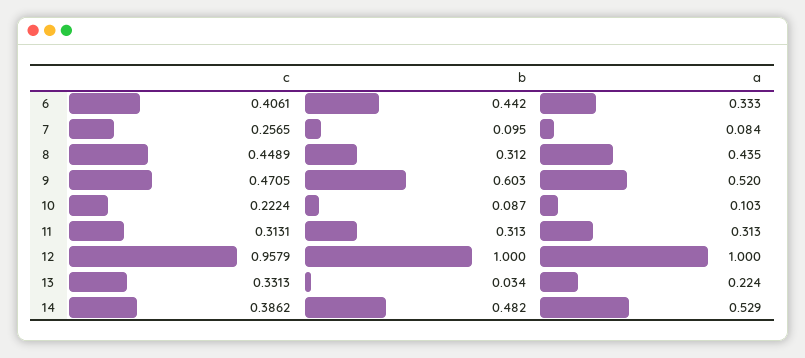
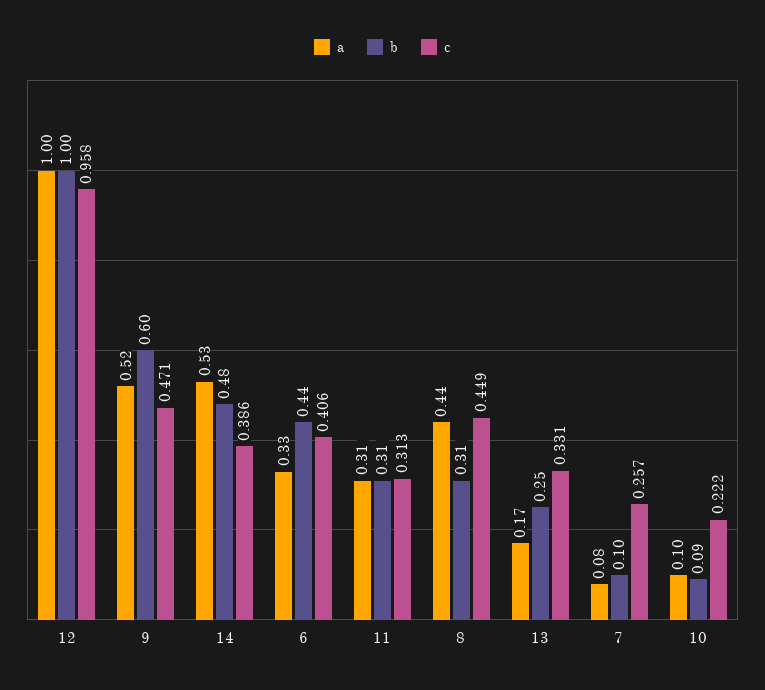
  {
    "c": {
      "6": 0.4061,
      "7": 0.2565,
      "8": 0.4489,
      "9": 0.4705,
      "10": 0.2224,
      "11": 0.3131,
      "12": 0.9579,
      "13": 0.3313,
      "14": 0.3862
    },
    "b": {
      "6": 0.442,
      "7": 0.095,
      "8": 0.312,
      "9": 0.603,
      "10": 0.087,
      "11": 0.313,
      "12": 1,
-     "13": 0.034,
+     "13": 0.25,
      "14": 0.482
    },
    "a": {
      "6": 0.333,
      "7": 0.084,
      "8": 0.435,
      "9": 0.52,
      "10": 0.103,
      "11": 0.313,
      "12": 1,
-     "13": 0.224,
+     "13": 0.17,
      "14": 0.529
    }
  }

